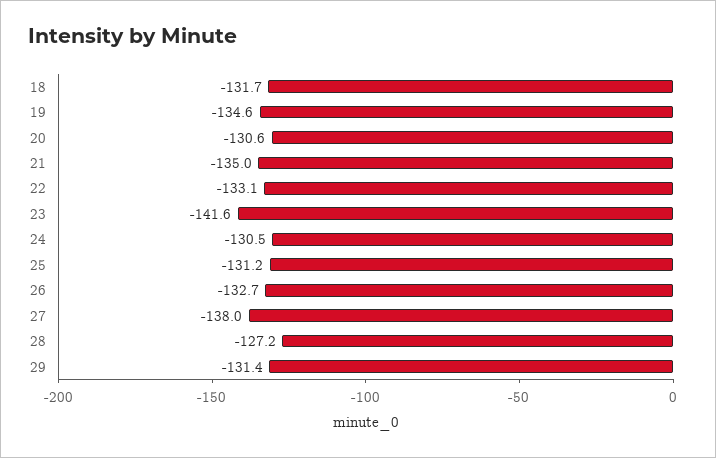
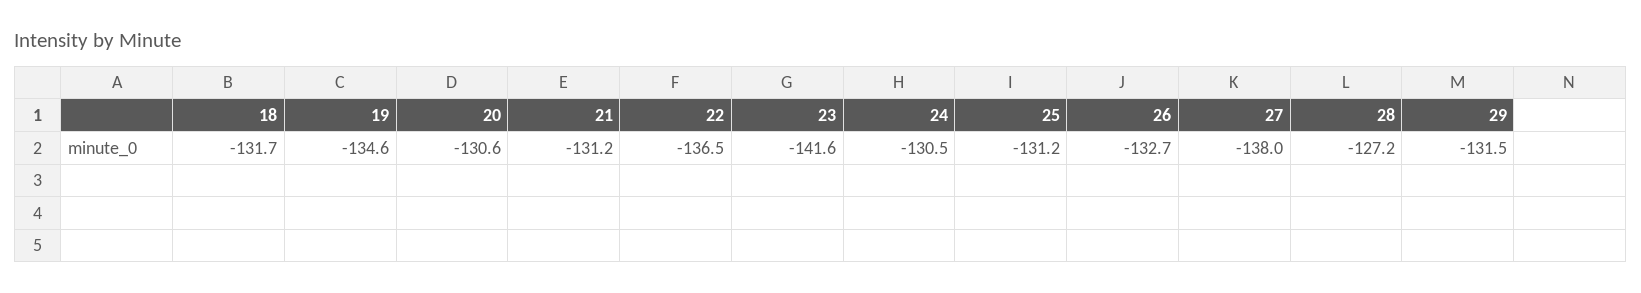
  {
    "18": -131.7,
    "19": -134.6,
    "20": -130.6,
-   "21": -135,
+   "21": -131.2,
-   "22": -133.1,
+   "22": -136.5,
    "23": -141.6,
    "24": -130.5,
    "25": -131.2,
    "26": -132.7,
    "27": -138,
    "28": -127.2,
-   "29": -131.4
+   "29": -131.5
  }

